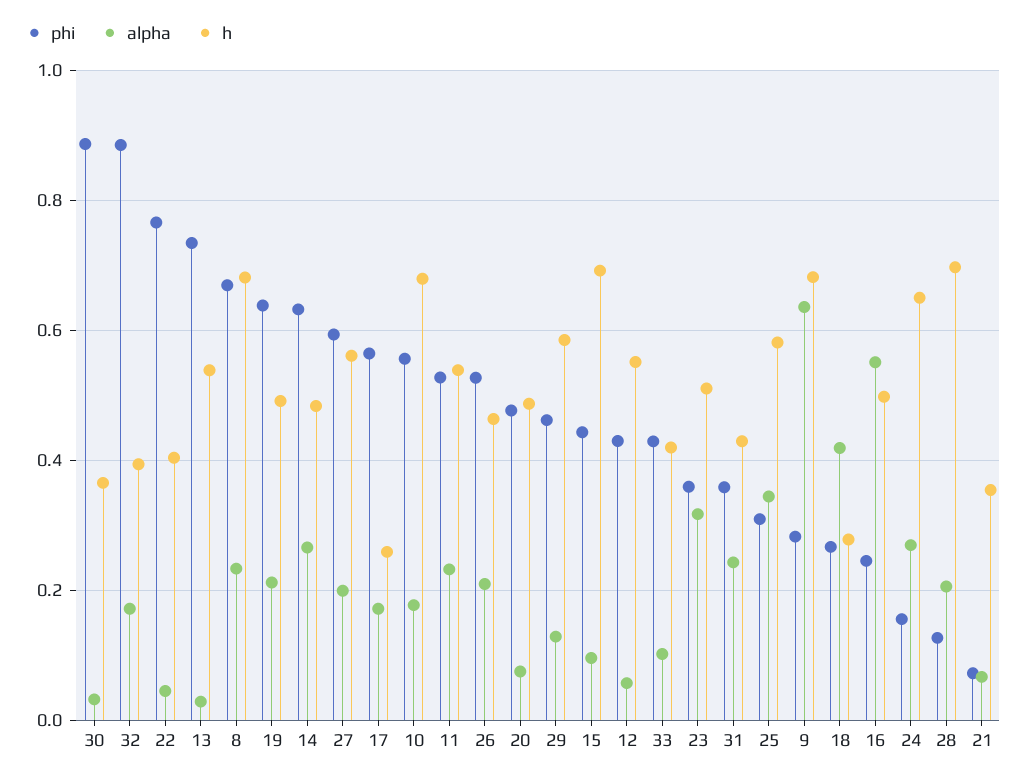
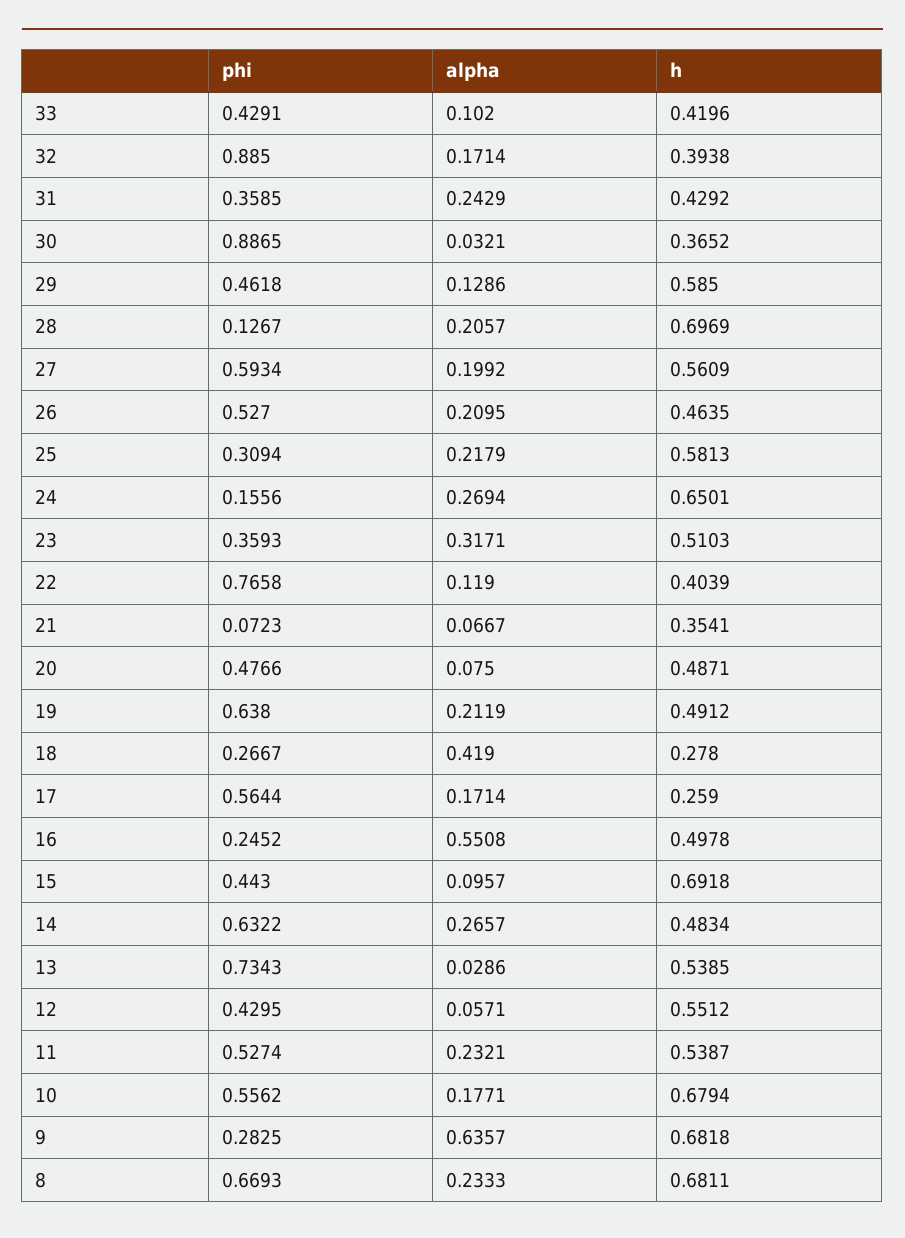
  {
    "phi": {
      "30": 0.8865,
      "32": 0.885,
      "22": 0.7658,
      "13": 0.7343,
      "8": 0.6693,
      "19": 0.638,
      "14": 0.6322,
      "27": 0.5934,
      "17": 0.5644,
      "10": 0.5562,
      "11": 0.5274,
      "26": 0.527,
      "20": 0.4766,
      "29": 0.4618,
      "15": 0.443,
      "12": 0.4295,
      "33": 0.4291,
      "23": 0.3593,
      "31": 0.3585,
      "25": 0.3094,
      "9": 0.2825,
      "18": 0.2667,
      "16": 0.2452,
      "24": 0.1556,
      "28": 0.1267,
      "21": 0.0723
    },
    "alpha": {
      "30": 0.0321,
      "32": 0.1714,
-     "22": 0.04,
+     "22": 0.119,
      "13": 0.0286,
      "8": 0.2333,
      "19": 0.2119,
      "14": 0.2657,
      "27": 0.1992,
      "17": 0.1714,
      "10": 0.1771,
      "11": 0.2321,
      "26": 0.2095,
      "20": 0.075,
      "29": 0.1286,
      "15": 0.0957,
      "12": 0.0571,
      "33": 0.102,
      "23": 0.3171,
      "31": 0.2429,
-     "25": 0.34,
+     "25": 0.2179,
      "9": 0.6357,
      "18": 0.419,
      "16": 0.5508,
      "24": 0.2694,
      "28": 0.2057,
      "21": 0.0667
    },
    "h": {
      "30": 0.3652,
      "32": 0.3938,
      "22": 0.4039,
      "13": 0.5385,
      "8": 0.6811,
      "19": 0.4912,
      "14": 0.4834,
      "27": 0.5609,
      "17": 0.259,
      "10": 0.6794,
      "11": 0.5387,
      "26": 0.4635,
      "20": 0.4871,
      "29": 0.585,
      "15": 0.6918,
      "12": 0.5512,
      "33": 0.4196,
      "23": 0.5103,
      "31": 0.4292,
      "25": 0.5813,
      "9": 0.6818,
      "18": 0.278,
      "16": 0.4978,
      "24": 0.6501,
      "28": 0.6969,
      "21": 0.3541
    }
  }

